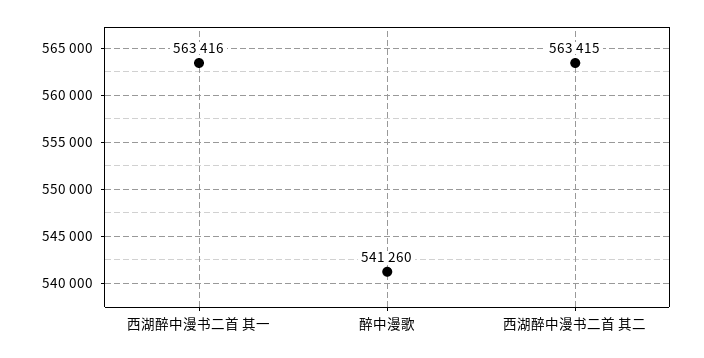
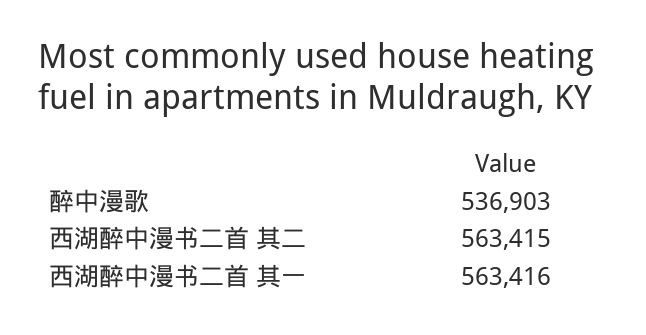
  {
    "西湖醉中漫书二首 其一": 563416,
-   "醉中漫歌": 541260,
+   "醉中漫歌": 536903,
    "西湖醉中漫书二首 其二": 563415
  }

